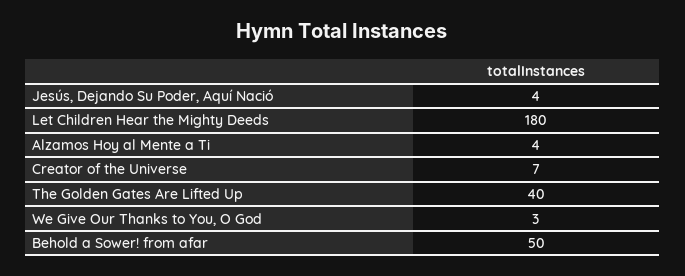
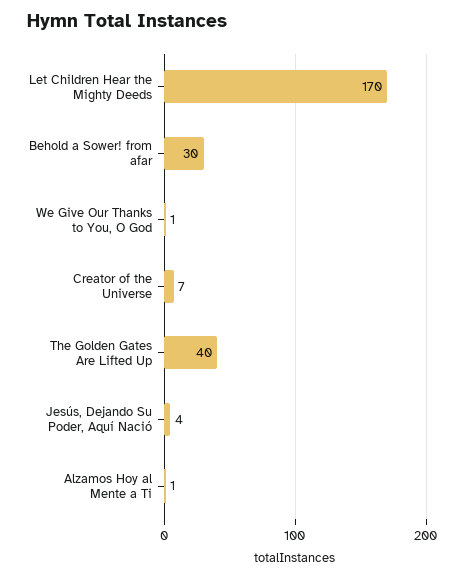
  {
    "Jesús, Dejando Su Poder, Aquí Nació": 4,
-   "Let Children Hear the Mighty Deeds": 180,
+   "Let Children Hear the Mighty Deeds": 170,
-   "Alzamos Hoy al Mente a Ti": 4,
+   "Alzamos Hoy al Mente a Ti": 1,
    "Creator of the Universe": 7,
    "The Golden Gates Are Lifted Up": 40,
-   "We Give Our Thanks to You, O God": 3,
+   "We Give Our Thanks to You, O God": 1,
-   "Behold a Sower! from afar": 50
+   "Behold a Sower! from afar": 30
  }

